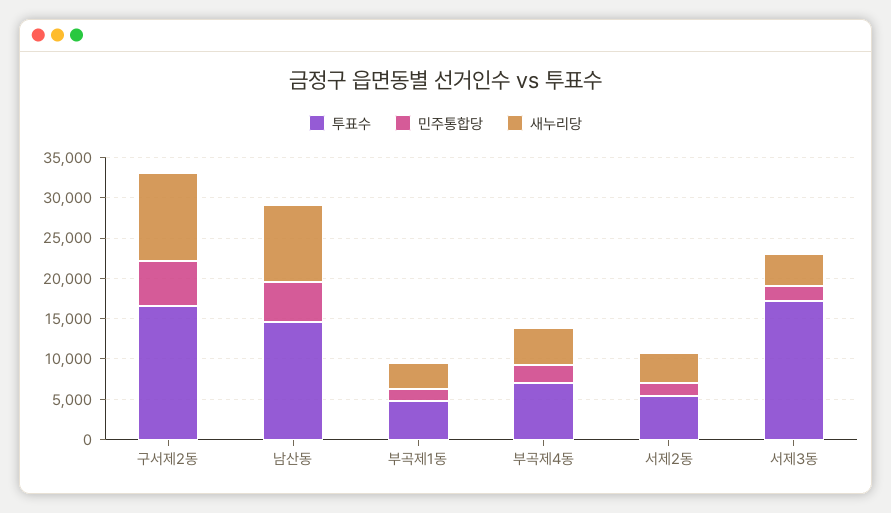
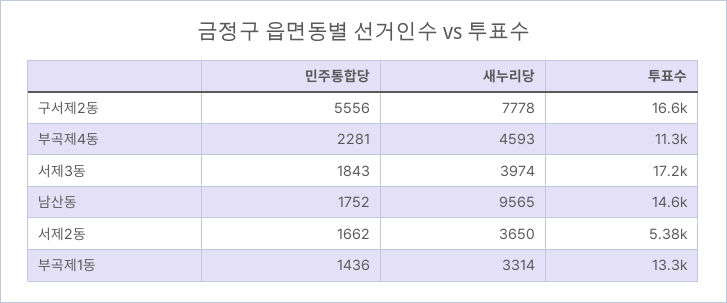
  {
    "투표수": {
      "구서제2동": 16600,
      "남산동": 14600,
-     "부곡제1동": 5000,
+     "부곡제1동": 13300,
-     "부곡제4동": 7000,
+     "부곡제4동": 11300,
      "서제2동": 5380,
      "서제3동": 17200
    },
    "민주통합당": {
      "구서제2동": 5556,
-     "남산동": 5000,
+     "남산동": 1752,
      "부곡제1동": 1436,
      "부곡제4동": 2281,
      "서제2동": 1662,
      "서제3동": 1843
    },
    "새누리당": {
-     "구서제2동": 11000,
+     "구서제2동": 7778,
      "남산동": 9565,
      "부곡제1동": 3314,
      "부곡제4동": 4593,
      "서제2동": 3650,
      "서제3동": 3974
    }
  }

